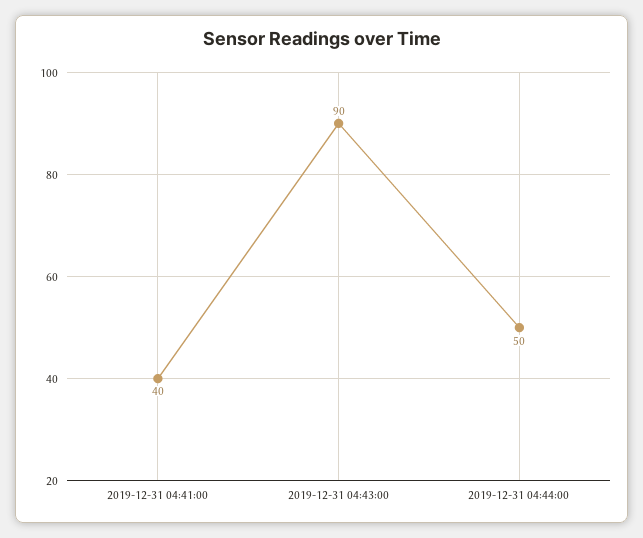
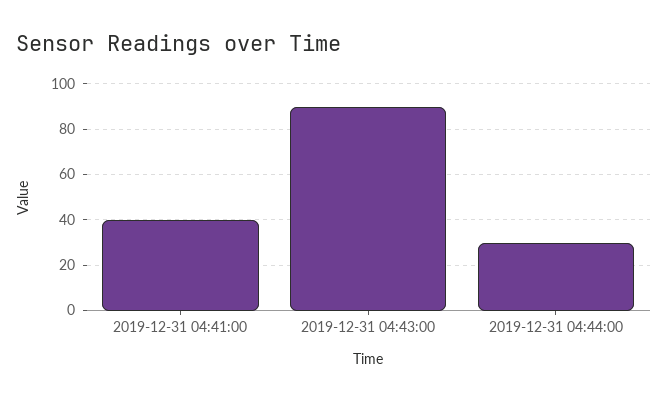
  {
    "2019-12-31 04:41:00": 40,
    "2019-12-31 04:43:00": 90,
-   "2019-12-31 04:44:00": 50
+   "2019-12-31 04:44:00": 30
  }

